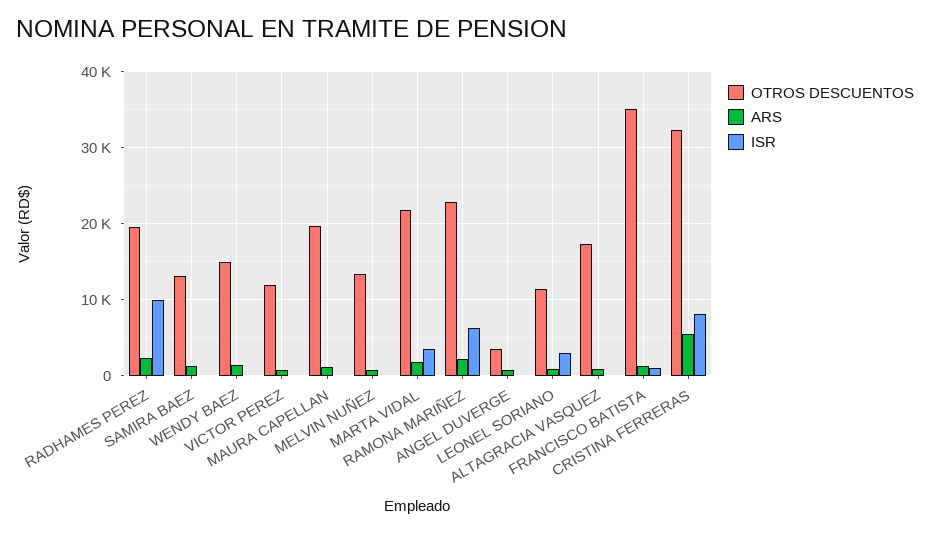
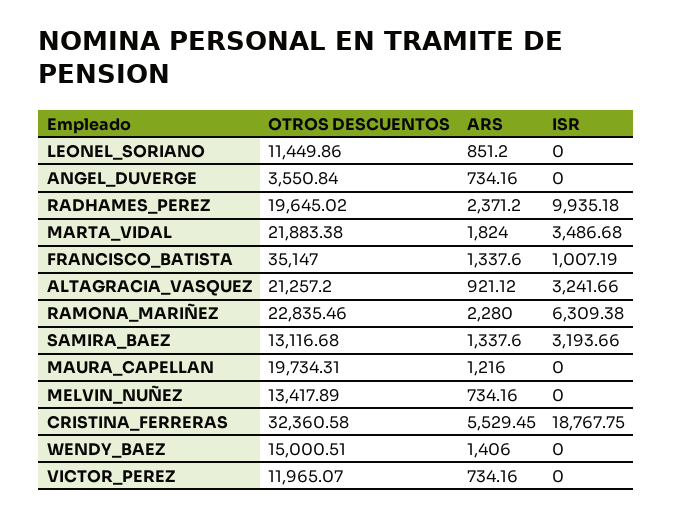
  {
    "OTROS DESCUENTOS": {
      "RADHAMES PEREZ": 19645.02,
      "SAMIRA BAEZ": 13116.68,
      "WENDY BAEZ": 15000.51,
      "VICTOR PEREZ": 11965.07,
      "MAURA CAPELLAN": 19734.31,
      "MELVIN NUÑEZ": 13417.89,
      "MARTA VIDAL": 21883.38,
      "RAMONA MARIÑEZ": 22835.46,
      "ANGEL DUVERGE": 3550.84,
      "LEONEL SORIANO": 11449.86,
-     "ALTAGRACIA VASQUEZ": 17000,
+     "ALTAGRACIA VASQUEZ": 21257.2,
      "FRANCISCO BATISTA": 35147,
      "CRISTINA FERRERAS": 32360.58
    },
    "ARS": {
      "RADHAMES PEREZ": 2371.2,
      "SAMIRA BAEZ": 1337.6,
      "WENDY BAEZ": 1406,
      "VICTOR PEREZ": 734.16,
      "MAURA CAPELLAN": 1216,
      "MELVIN NUÑEZ": 734.16,
      "MARTA VIDAL": 1824,
      "RAMONA MARIÑEZ": 2280,
      "ANGEL DUVERGE": 734.16,
      "LEONEL SORIANO": 851.2,
      "ALTAGRACIA VASQUEZ": 921.12,
      "FRANCISCO BATISTA": 1337.6,
      "CRISTINA FERRERAS": 5529.45
    },
    "ISR": {
      "RADHAMES PEREZ": 9935.18,
-     "SAMIRA BAEZ": 0,
+     "SAMIRA BAEZ": 3193.66,
      "WENDY BAEZ": 0,
      "VICTOR PEREZ": 0,
      "MAURA CAPELLAN": 0,
      "MELVIN NUÑEZ": 0,
      "MARTA VIDAL": 3486.68,
      "RAMONA MARIÑEZ": 6309.38,
      "ANGEL DUVERGE": 0,
-     "LEONEL SORIANO": 3000,
+     "LEONEL SORIANO": 0,
-     "ALTAGRACIA VASQUEZ": 0,
+     "ALTAGRACIA VASQUEZ": 3241.66,
      "FRANCISCO BATISTA": 1007.19,
-     "CRISTINA FERRERAS": 8000
+     "CRISTINA FERRERAS": 18767.75
    }
  }

